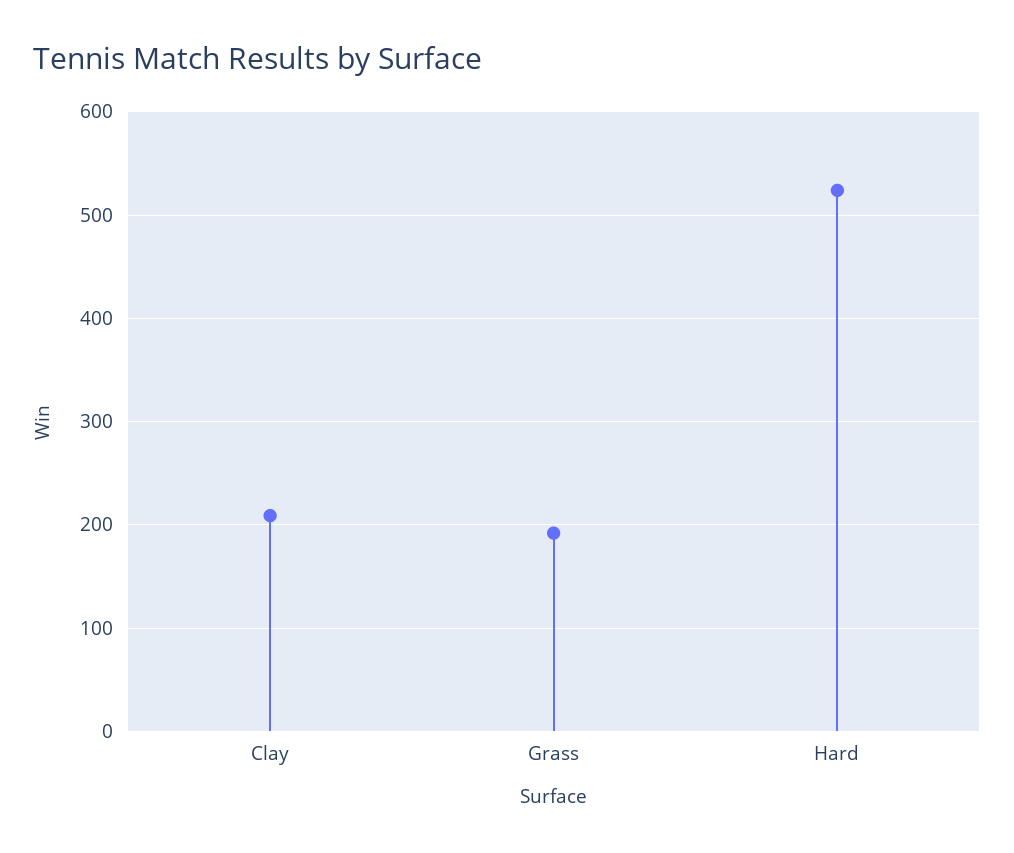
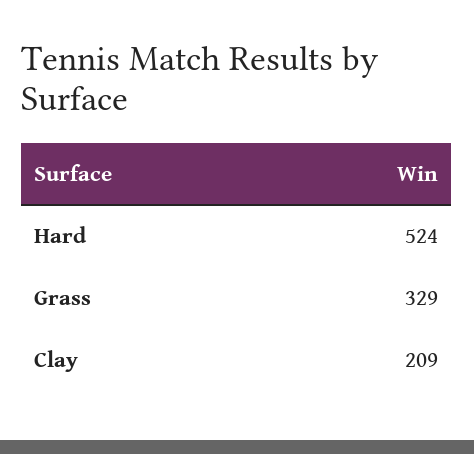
  {
    "Clay": 209,
-   "Grass": 190,
+   "Grass": 329,
    "Hard": 524
  }

